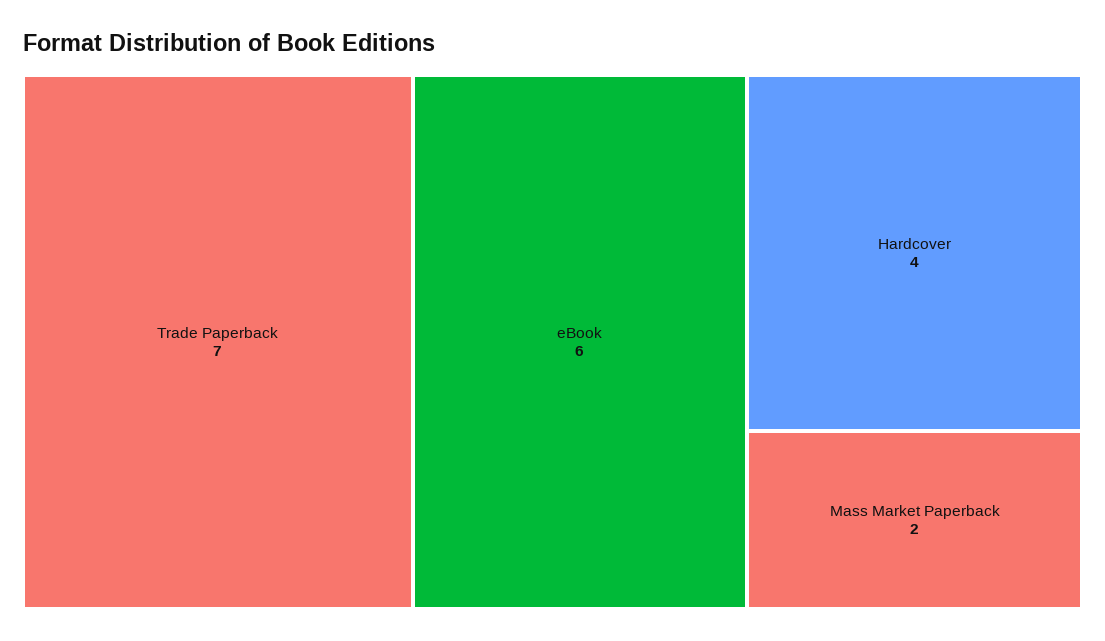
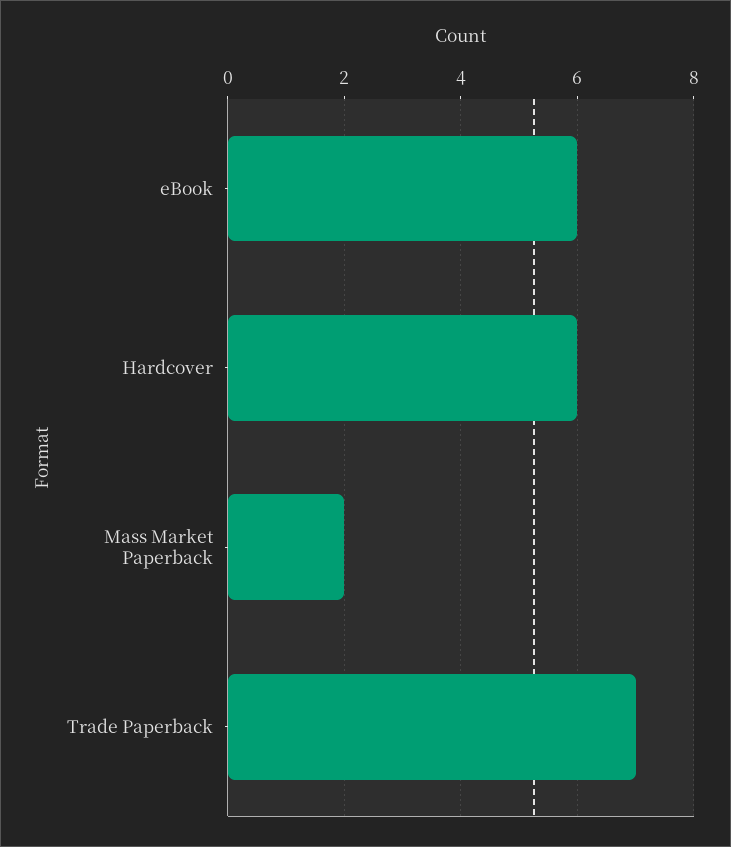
  {
    "Trade Paperback": 7,
    "eBook": 6,
-   "Hardcover": 4,
+   "Hardcover": 6,
    "Mass Market Paperback": 2
  }

